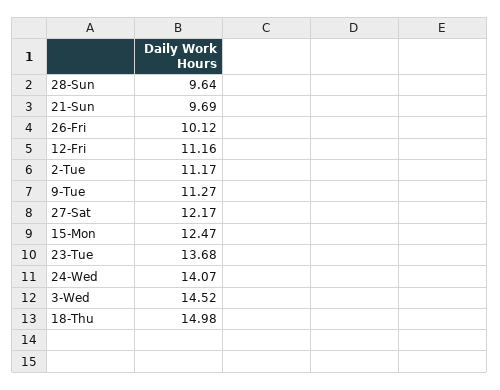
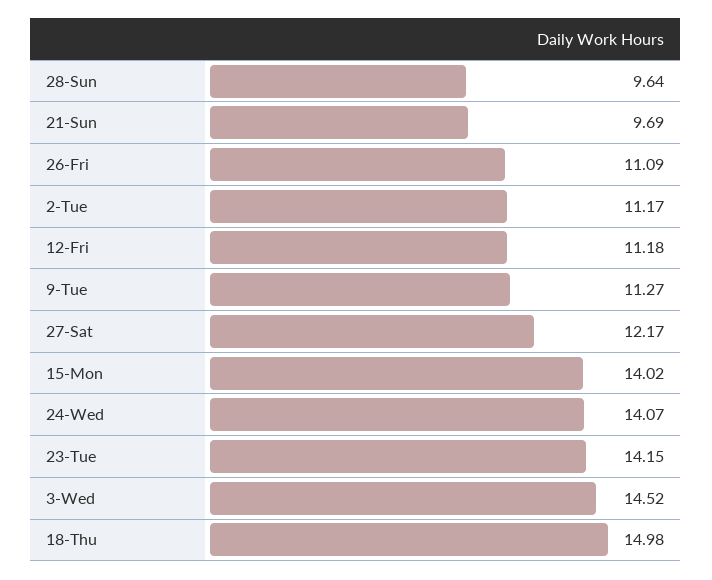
  {
    "28-Sun": 9.64,
    "21-Sun": 9.69,
-   "26-Fri": 10.12,
+   "26-Fri": 11.09,
-   "12-Fri": 11.16,
+   "12-Fri": 11.18,
    "2-Tue": 11.17,
    "9-Tue": 11.27,
    "27-Sat": 12.17,
-   "15-Mon": 12.47,
+   "15-Mon": 14.02,
-   "23-Tue": 13.68,
+   "23-Tue": 14.15,
    "24-Wed": 14.07,
    "3-Wed": 14.52,
    "18-Thu": 14.98
  }

